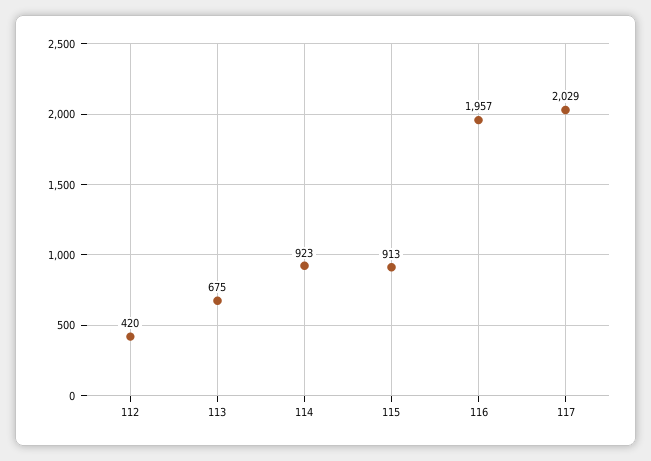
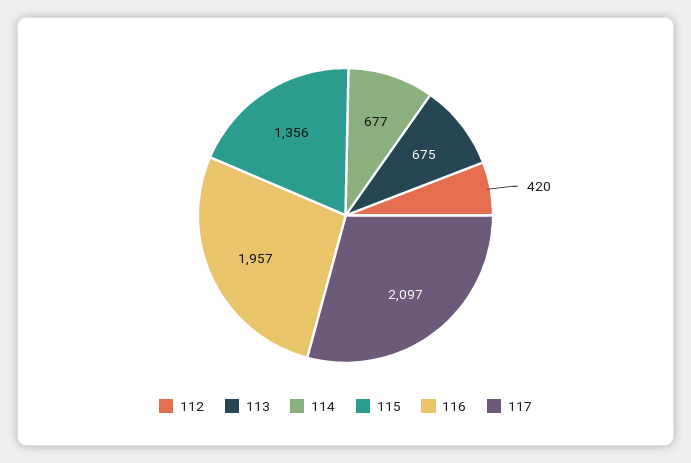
  {
    "112": 420,
    "113": 675,
-   "114": 923,
+   "114": 677,
-   "115": 913,
+   "115": 1356,
    "116": 1957,
-   "117": 2029
+   "117": 2097
  }

